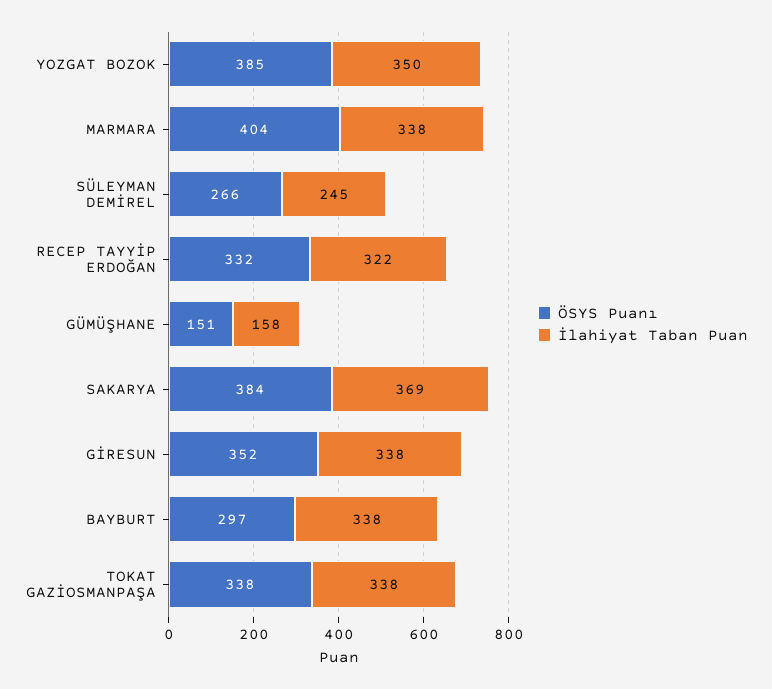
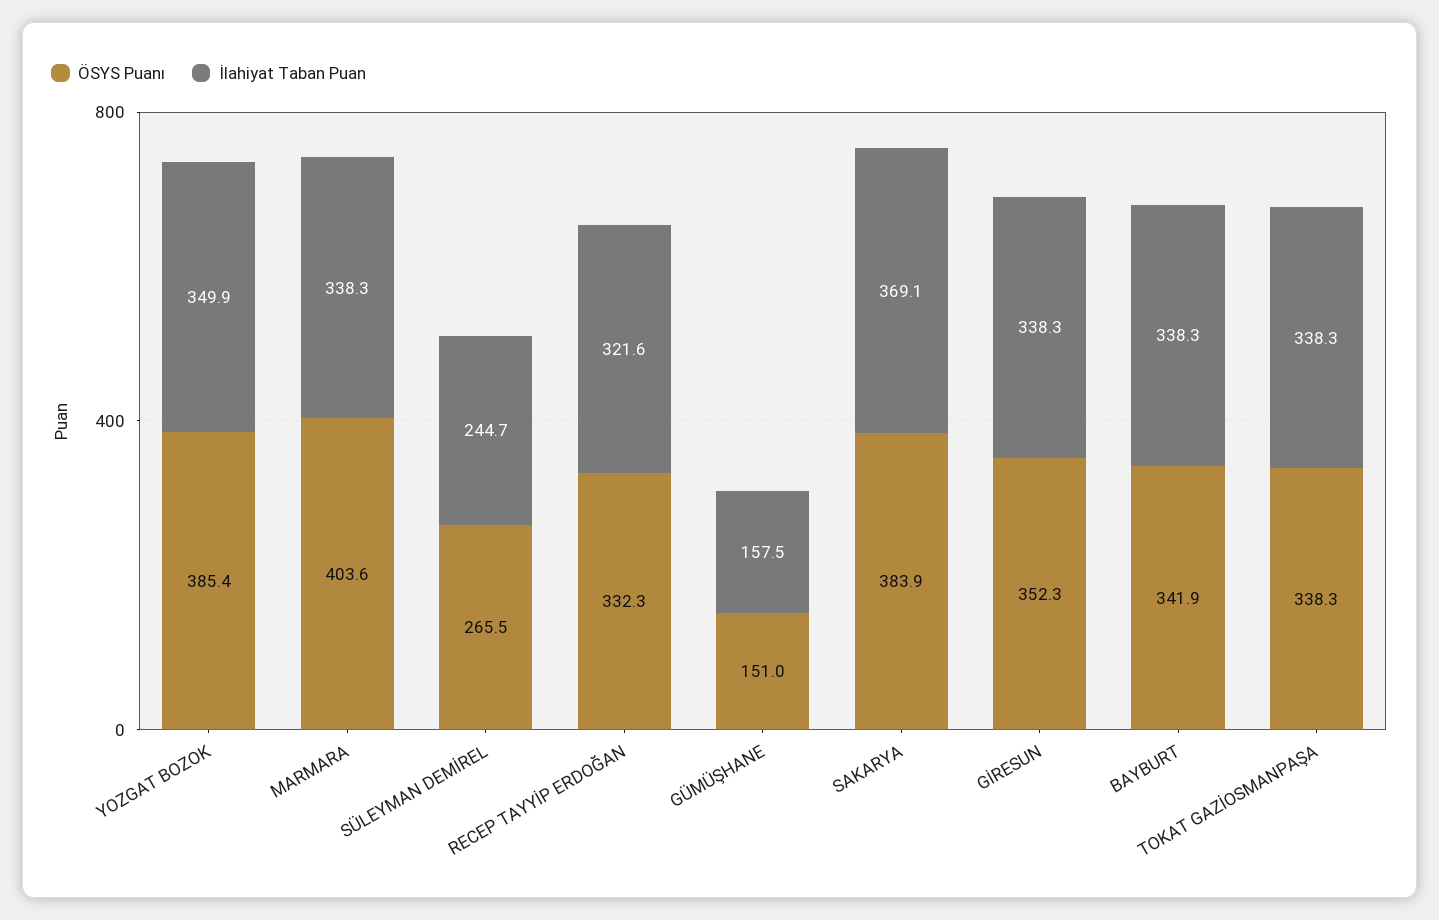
  {
    "ÖSYS Puanı": {
      "YOZGAT BOZOK": 385.4,
      "MARMARA": 403.6,
      "SÜLEYMAN DEMİREL": 265.5,
      "RECEP TAYYİP ERDOĞAN": 332.3,
      "GÜMÜŞHANE": 151,
      "SAKARYA": 383.9,
      "GİRESUN": 352.3,
-     "BAYBURT": 297,
+     "BAYBURT": 341.9,
      "TOKAT GAZİOSMANPAŞA": 338.3
    },
    "İlahiyat Taban Puan": {
      "YOZGAT BOZOK": 349.9,
      "MARMARA": 338.3,
      "SÜLEYMAN DEMİREL": 244.7,
      "RECEP TAYYİP ERDOĞAN": 321.6,
      "GÜMÜŞHANE": 157.5,
      "SAKARYA": 369.1,
      "GİRESUN": 338.3,
      "BAYBURT": 338.3,
      "TOKAT GAZİOSMANPAŞA": 338.3
    }
  }

